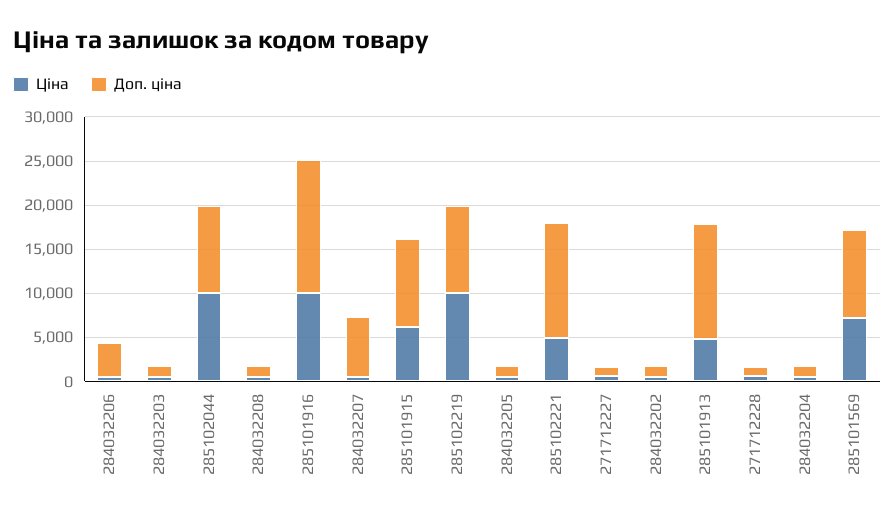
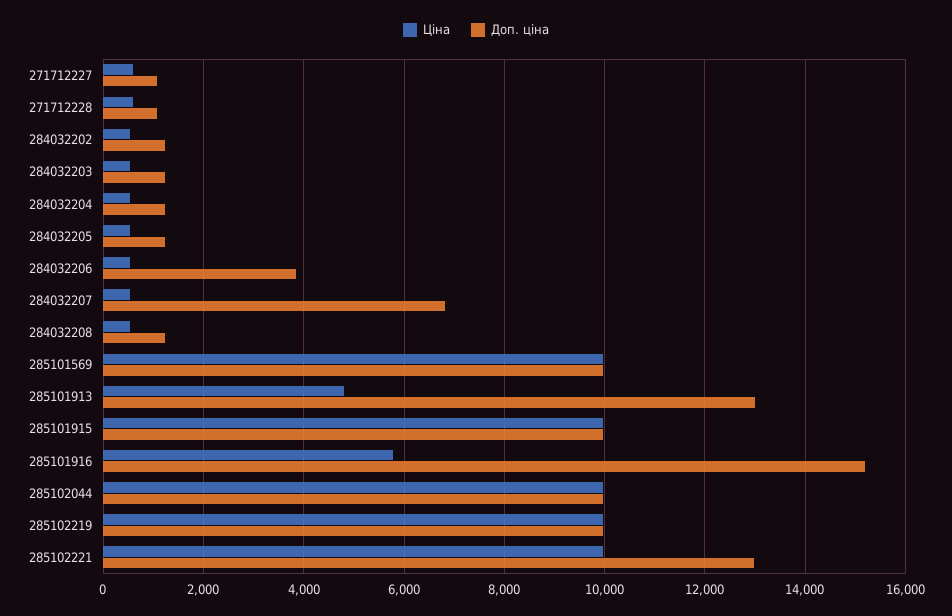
  {
    "Ціна": {
      "284032206": 600,
      "284032203": 600,
      "285102044": 10000,
      "284032208": 600,
-     "285101916": 10000,
+     "285101916": 5800,
      "284032207": 600,
-     "285101915": 6000,
+     "285101915": 10000,
      "285102219": 10000,
      "284032205": 600,
-     "285102221": 5000,
+     "285102221": 10000,
      "271712227": 600,
      "284032202": 600,
      "285101913": 4800,
      "271712228": 600,
      "284032204": 600,
-     "285101569": 7000
+     "285101569": 10000
    },
    "Доп. ціна": {
      "284032206": 3800,
      "284032203": 1200,
      "285102044": 10000,
      "284032208": 1200,
      "285101916": 15200,
      "284032207": 6800,
      "285101915": 10000,
      "285102219": 10000,
      "284032205": 1200,
      "285102221": 13000,
      "271712227": 1000,
      "284032202": 1200,
      "285101913": 13000,
      "271712228": 1000,
      "284032204": 1200,
      "285101569": 10000
    }
  }

